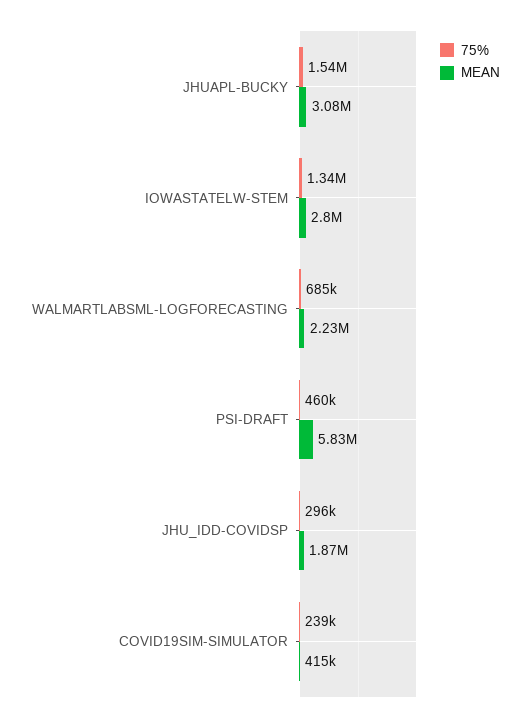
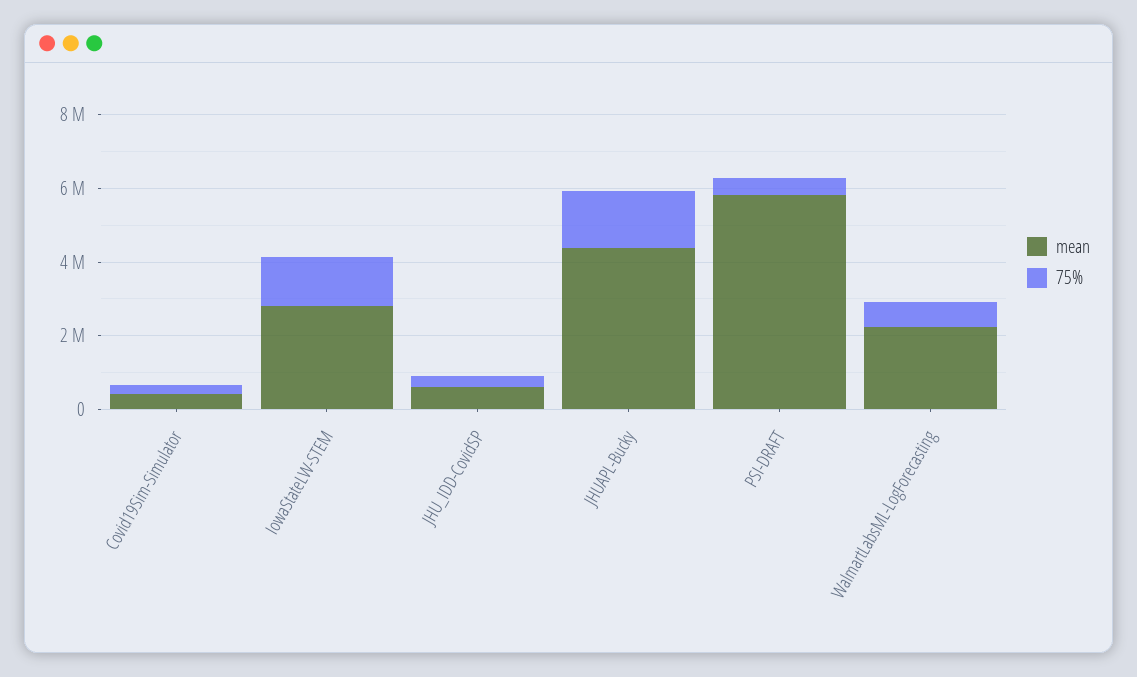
  {
    "75%": {
      "JHUAPL-BUCKY": 1540000,
      "IOWASTATELW-STEM": 1340000,
      "WALMARTLABSML-LOGFORECASTING": 685000,
      "PSI-DRAFT": 460000,
      "JHU_IDD-COVIDSP": 296000,
      "COVID19SIM-SIMULATOR": 239000
    },
    "MEAN": {
-     "JHUAPL-BUCKY": 3080000,
+     "JHUAPL-BUCKY": 4500000,
      "IOWASTATELW-STEM": 2800000,
      "WALMARTLABSML-LOGFORECASTING": 2230000,
      "PSI-DRAFT": 5830000,
-     "JHU_IDD-COVIDSP": 1870000,
+     "JHU_IDD-COVIDSP": 500000,
      "COVID19SIM-SIMULATOR": 415000
    }
  }

